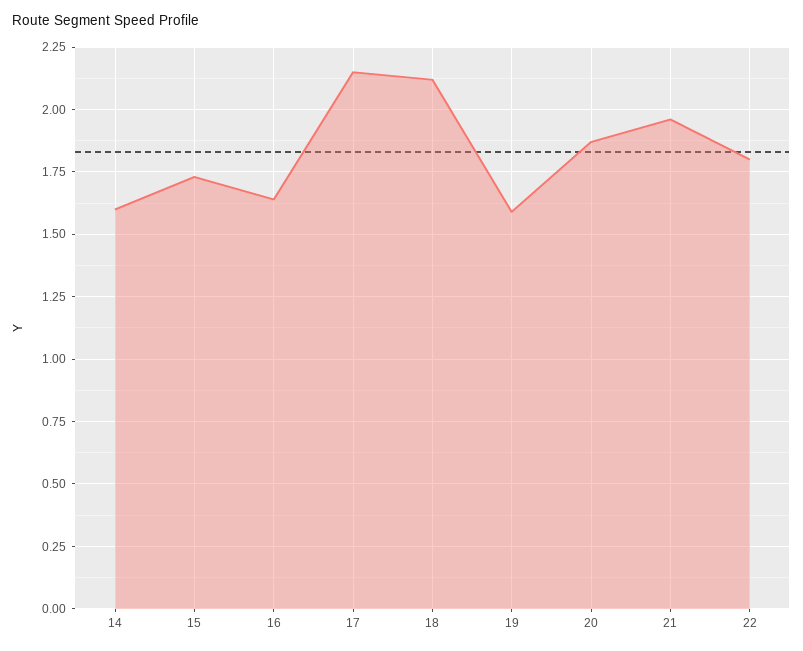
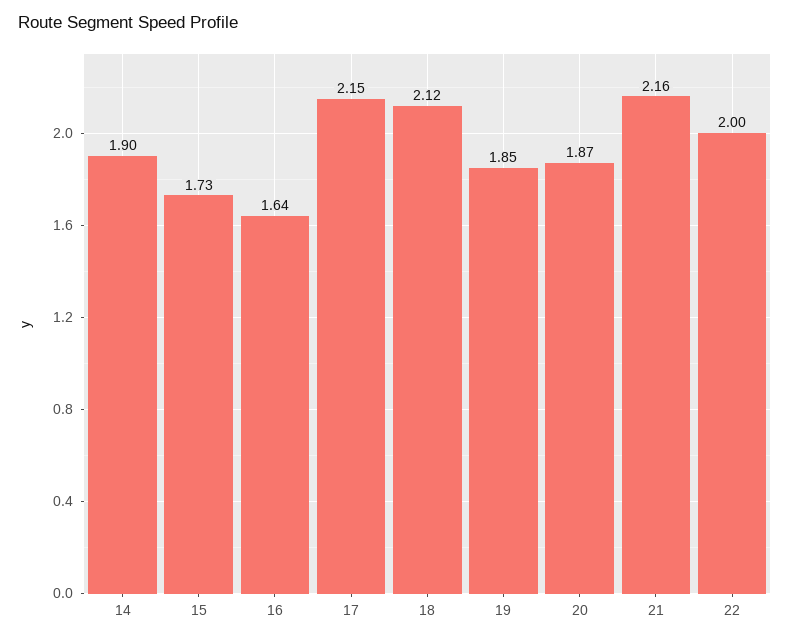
  {
-   "14": 1.6,
+   "14": 1.9,
    "15": 1.73,
    "16": 1.64,
    "17": 2.15,
    "18": 2.12,
-   "19": 1.6,
+   "19": 1.85,
    "20": 1.87,
-   "21": 1.95,
+   "21": 2.16,
-   "22": 1.8
+   "22": 2
  }

